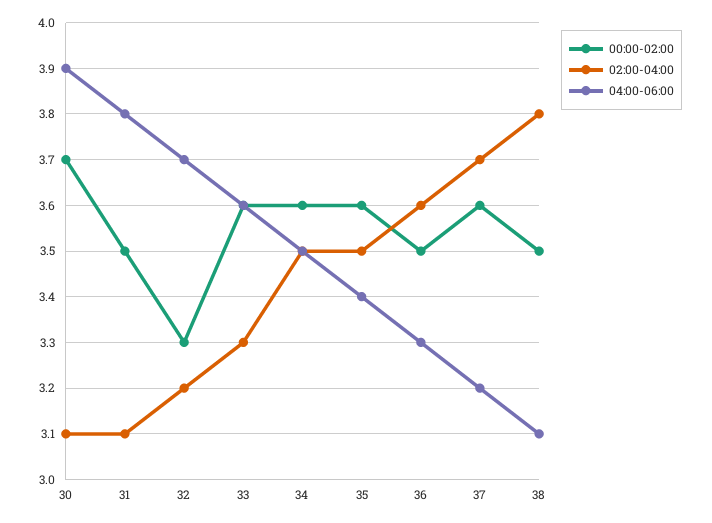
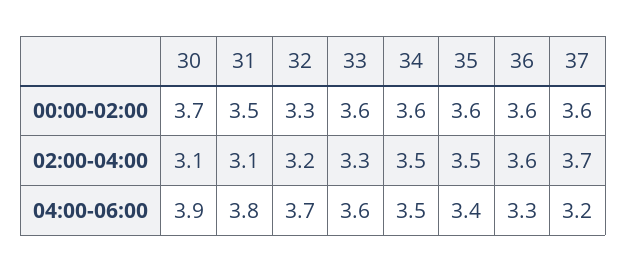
  {
    "00:00-02:00": {
      "30": 3.7,
      "31": 3.5,
      "32": 3.3,
      "33": 3.6,
      "34": 3.6,
      "35": 3.6,
-     "36": 3.5,
+     "36": 3.6,
-     "37": 3.6,
+     "37": 3.6
-     "38": 3.5
    },
    "02:00-04:00": {
      "30": 3.1,
      "31": 3.1,
      "32": 3.2,
      "33": 3.3,
      "34": 3.5,
      "35": 3.5,
      "36": 3.6,
-     "37": 3.7,
+     "37": 3.7
-     "38": 3.8
    },
    "04:00-06:00": {
      "30": 3.9,
      "31": 3.8,
      "32": 3.7,
      "33": 3.6,
      "34": 3.5,
      "35": 3.4,
      "36": 3.3,
-     "37": 3.2,
+     "37": 3.2
-     "38": 3.1
    }
  }

